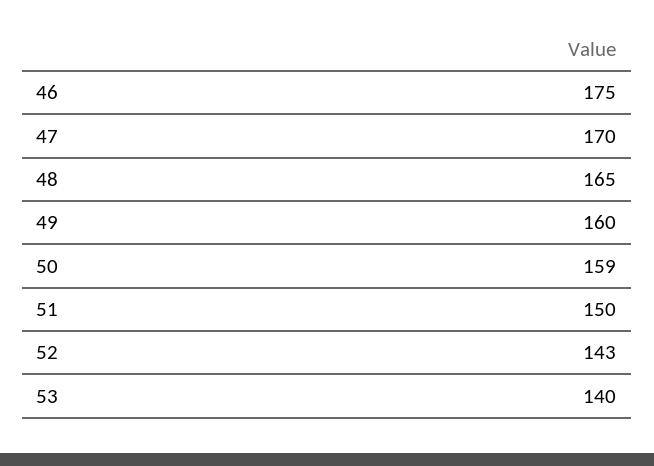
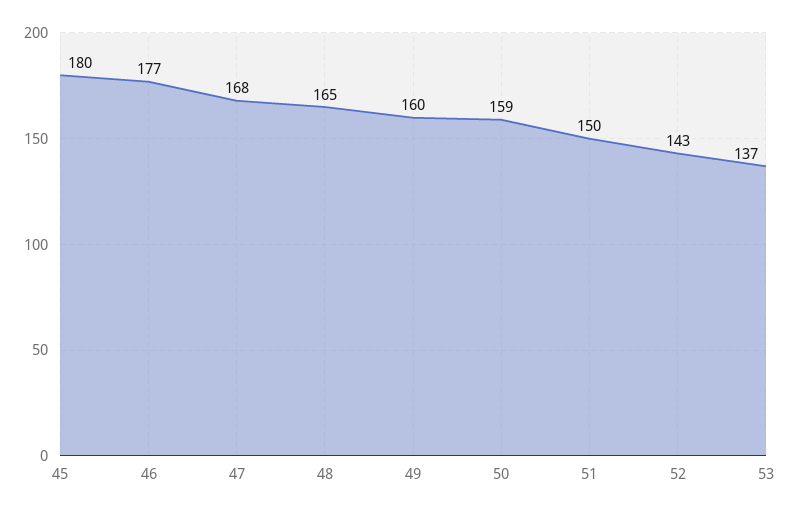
  {
-   "46": 175,
+   "46": 177,
-   "47": 170,
+   "47": 168,
    "48": 165,
    "49": 160,
    "50": 159,
    "51": 150,
    "52": 143,
-   "53": 140
+   "53": 137,
+   "45": 180
  }

